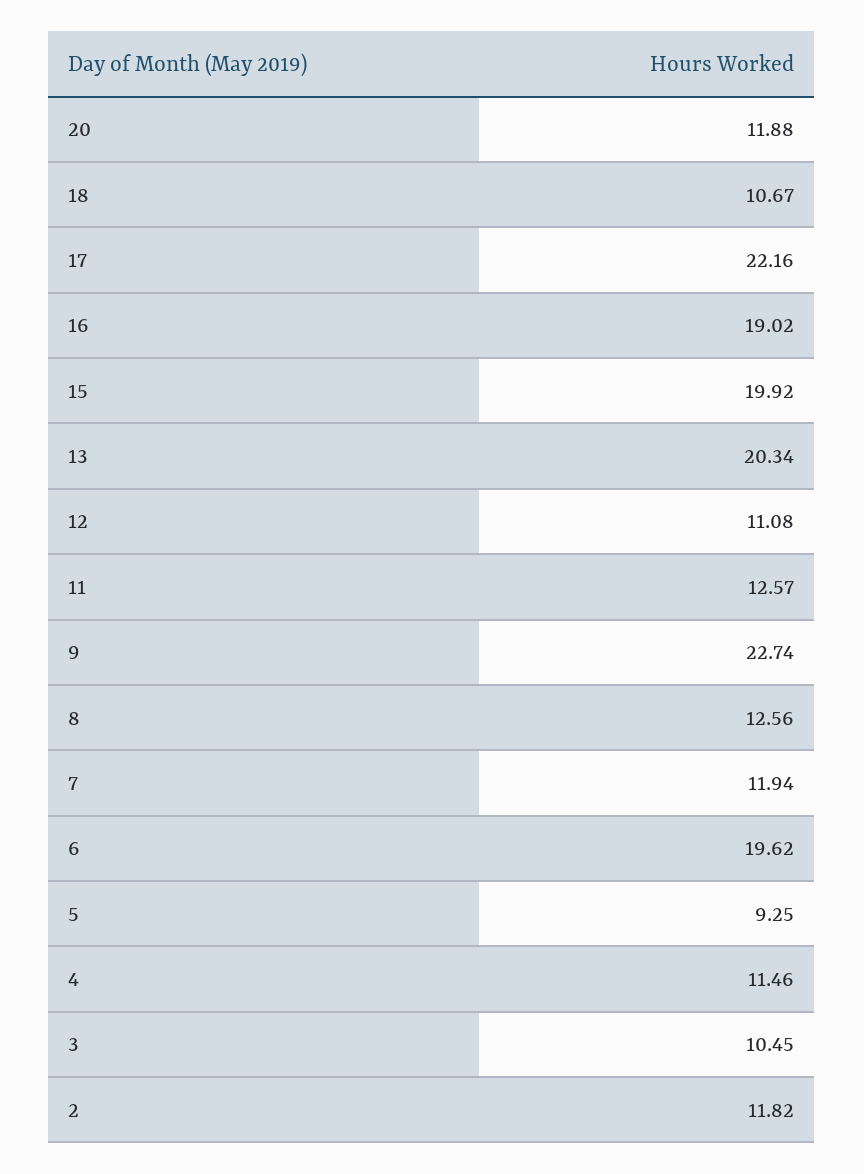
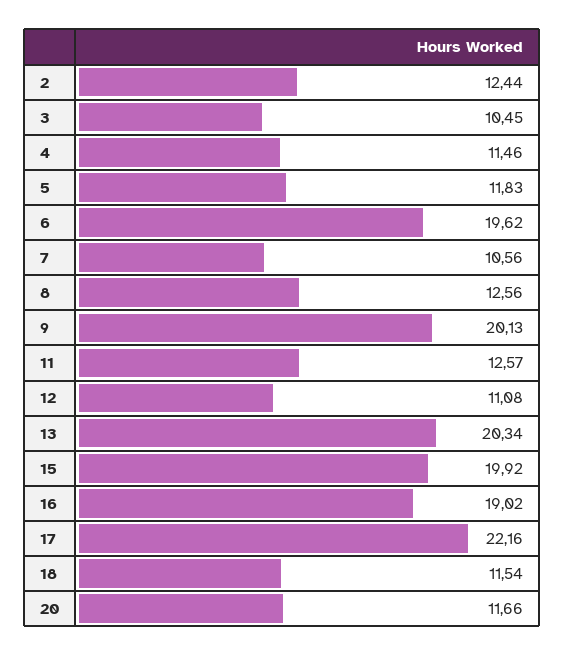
  {
-   "20": 11.88,
+   "20": 11.66,
-   "18": 10.67,
+   "18": 11.54,
    "17": 22.16,
    "16": 19.02,
    "15": 19.92,
    "13": 20.34,
    "12": 11.08,
    "11": 12.57,
-   "9": 22.74,
+   "9": 20.13,
    "8": 12.56,
-   "7": 11.94,
+   "7": 10.56,
    "6": 19.62,
-   "5": 9.25,
+   "5": 11.83,
    "4": 11.46,
    "3": 10.45,
-   "2": 11.82
+   "2": 12.44
  }

